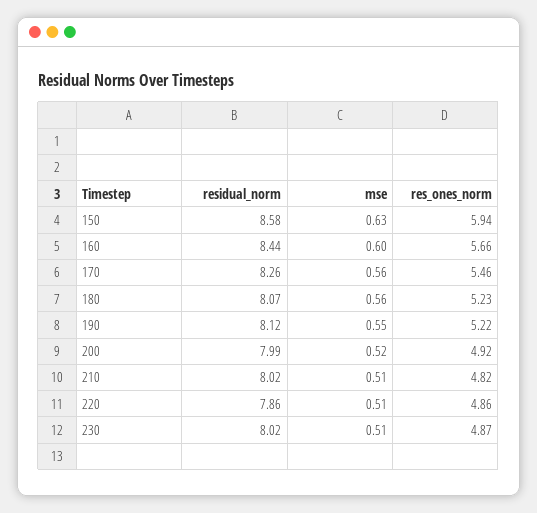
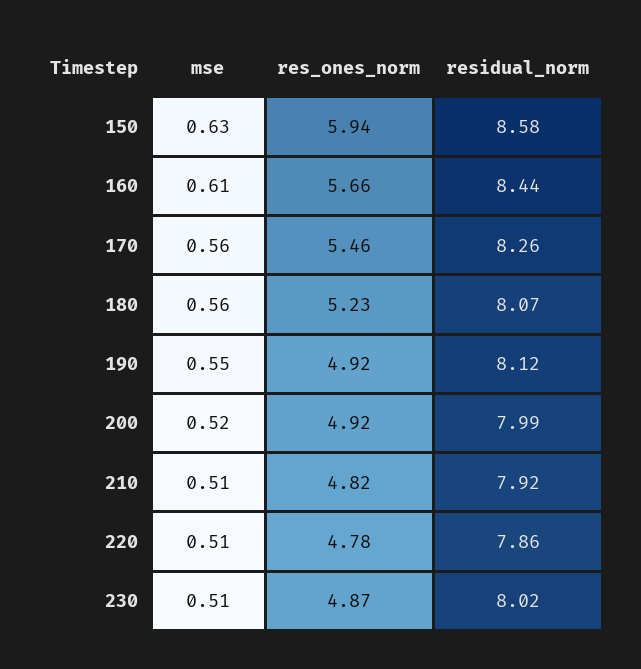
  {
    "residual_norm": {
      "150": 8.58,
      "160": 8.44,
      "170": 8.26,
      "180": 8.07,
      "190": 8.12,
      "200": 7.99,
-     "210": 8.02,
+     "210": 7.92,
      "220": 7.86,
      "230": 8.02
    },
    "mse": {
      "150": 0.63,
-     "160": 0.6,
+     "160": 0.61,
      "170": 0.56,
      "180": 0.56,
      "190": 0.55,
      "200": 0.52,
      "210": 0.51,
      "220": 0.51,
      "230": 0.51
    },
    "res_ones_norm": {
      "150": 5.94,
      "160": 5.66,
      "170": 5.46,
      "180": 5.23,
-     "190": 5.22,
+     "190": 4.92,
      "200": 4.92,
      "210": 4.82,
-     "220": 4.86,
+     "220": 4.78,
      "230": 4.87
    }
  }

